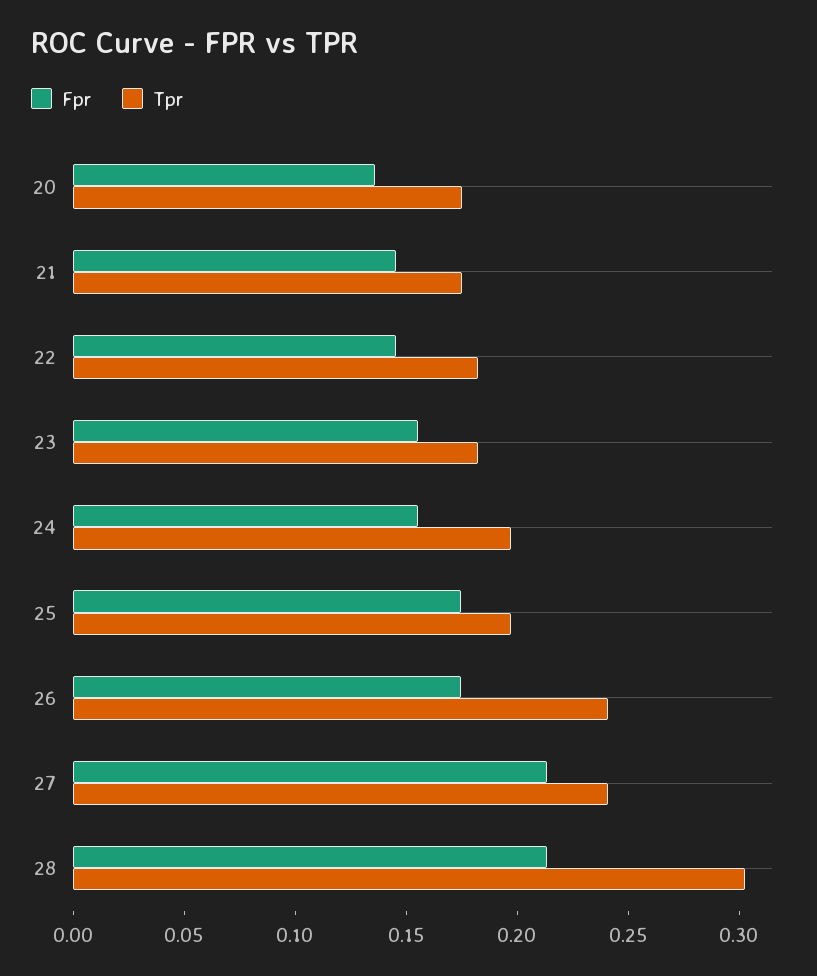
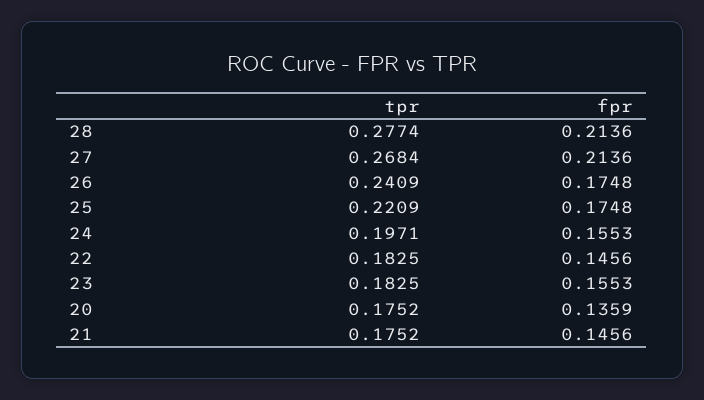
  {
    "Fpr": {
      "20": 0.1359,
      "21": 0.1456,
      "22": 0.1456,
      "23": 0.1553,
      "24": 0.1553,
      "25": 0.1748,
      "26": 0.1748,
      "27": 0.2136,
      "28": 0.2136
    },
    "Tpr": {
      "20": 0.1752,
      "21": 0.1752,
      "22": 0.1825,
      "23": 0.1825,
      "24": 0.1971,
-     "25": 0.2,
+     "25": 0.2209,
      "26": 0.2409,
-     "27": 0.24,
+     "27": 0.2684,
-     "28": 0.3
+     "28": 0.2774
    }
  }

